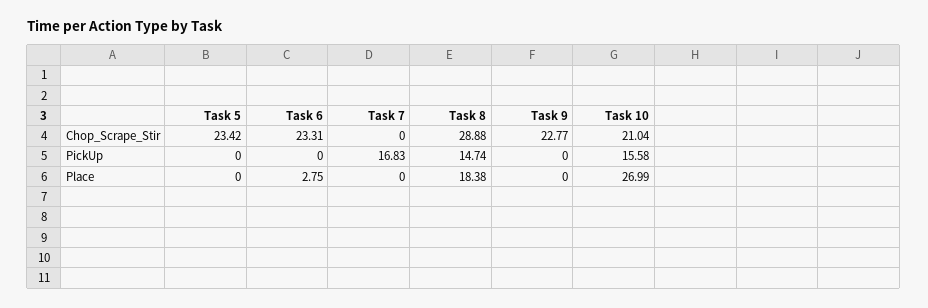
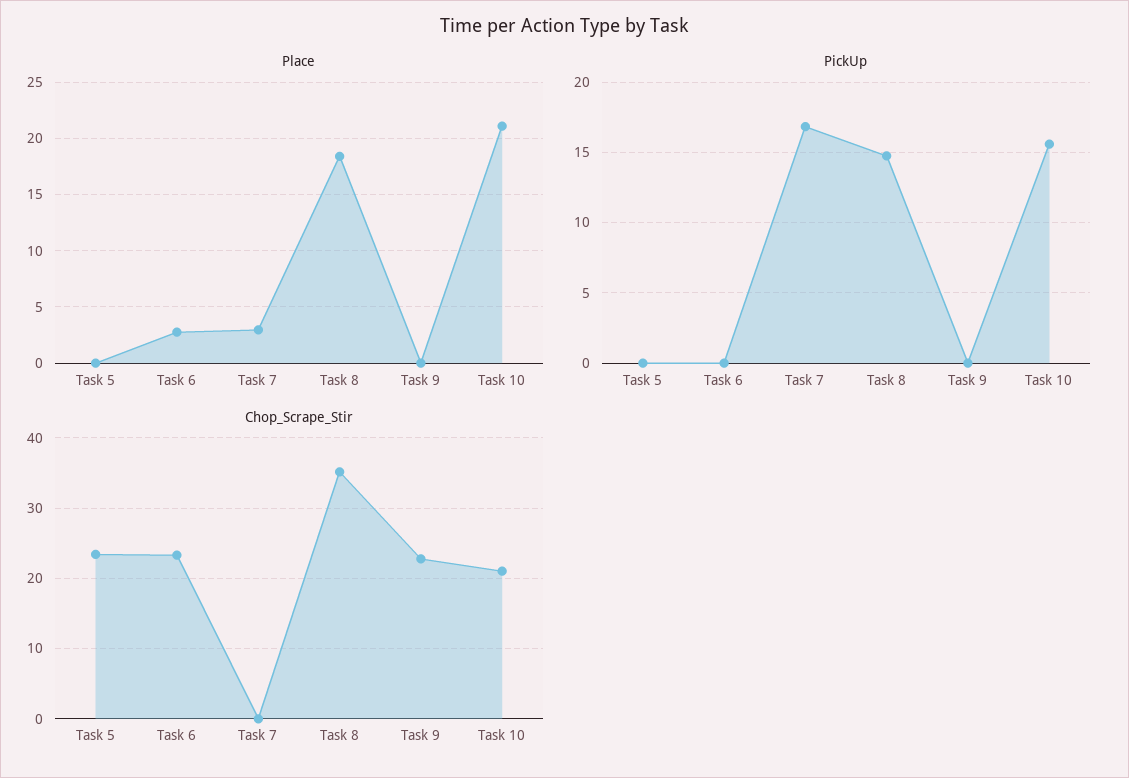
  {
    "Chop_Scrape_Stir": {
      "Task 5": 23.42,
      "Task 6": 23.31,
      "Task 7": 0,
-     "Task 8": 28.88,
+     "Task 8": 35,
      "Task 9": 22.77,
      "Task 10": 21.04
    },
    "PickUp": {
      "Task 5": 0,
      "Task 6": 0,
      "Task 7": 16.83,
      "Task 8": 14.74,
      "Task 9": 0,
      "Task 10": 15.58
    },
    "Place": {
      "Task 5": 0,
      "Task 6": 2.75,
-     "Task 7": 0,
+     "Task 7": 3,
      "Task 8": 18.38,
      "Task 9": 0,
-     "Task 10": 26.99
+     "Task 10": 21
    }
  }

